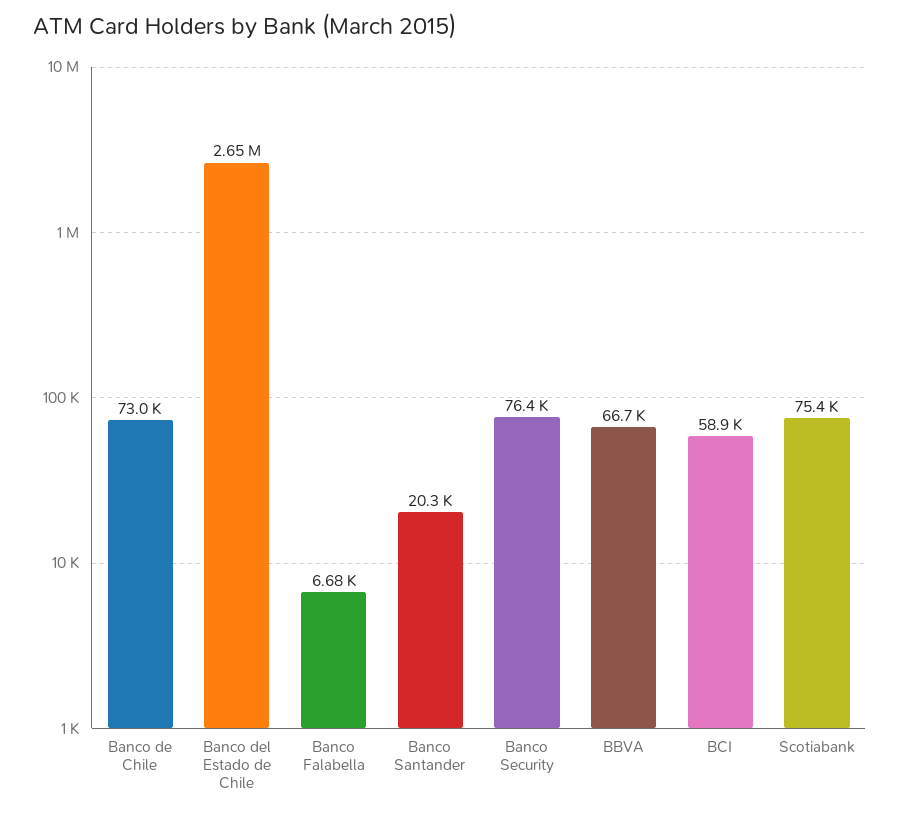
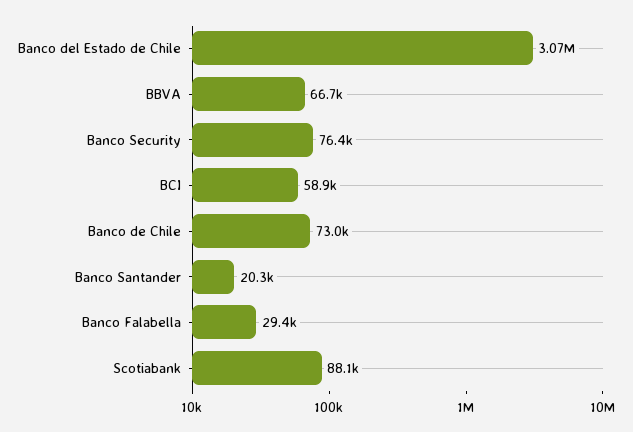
  {
    "Banco de Chile": 73000,
-   "Banco del Estado de Chile": 2650000,
+   "Banco del Estado de Chile": 3070000,
-   "Banco Falabella": 6680,
+   "Banco Falabella": 29400,
    "Banco Santander": 20300,
    "Banco Security": 76400,
    "BBVA": 66700,
    "BCI": 58900,
-   "Scotiabank": 75400
+   "Scotiabank": 88100
  }

